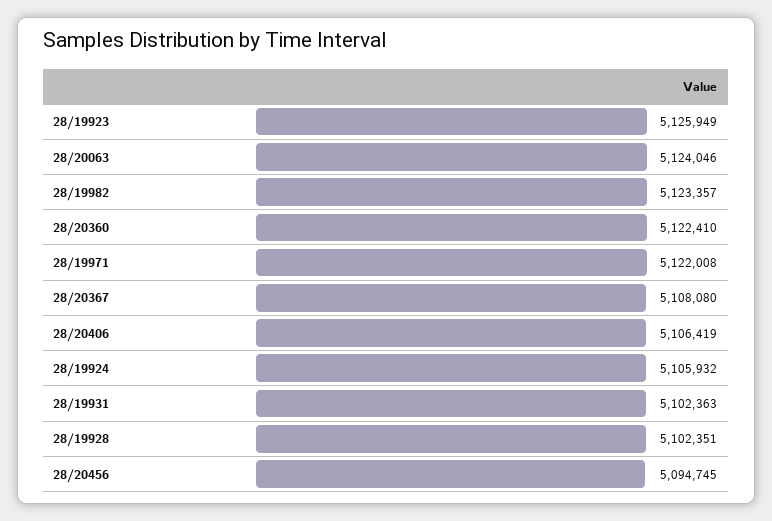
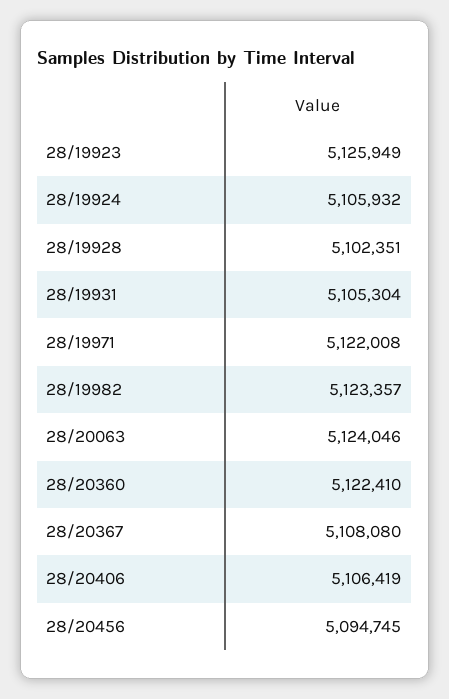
  {
    "28/19923": 5125949,
    "28/20063": 5124046,
    "28/19982": 5123357,
    "28/20360": 5122410,
    "28/19971": 5122008,
    "28/20367": 5108080,
    "28/20406": 5106419,
    "28/19924": 5105932,
-   "28/19931": 5102363,
+   "28/19931": 5105304,
    "28/19928": 5102351,
    "28/20456": 5094745
  }

